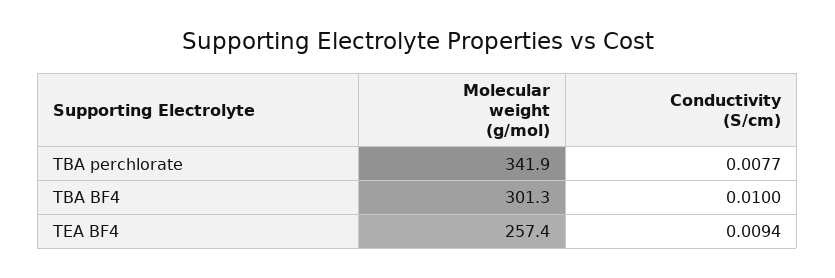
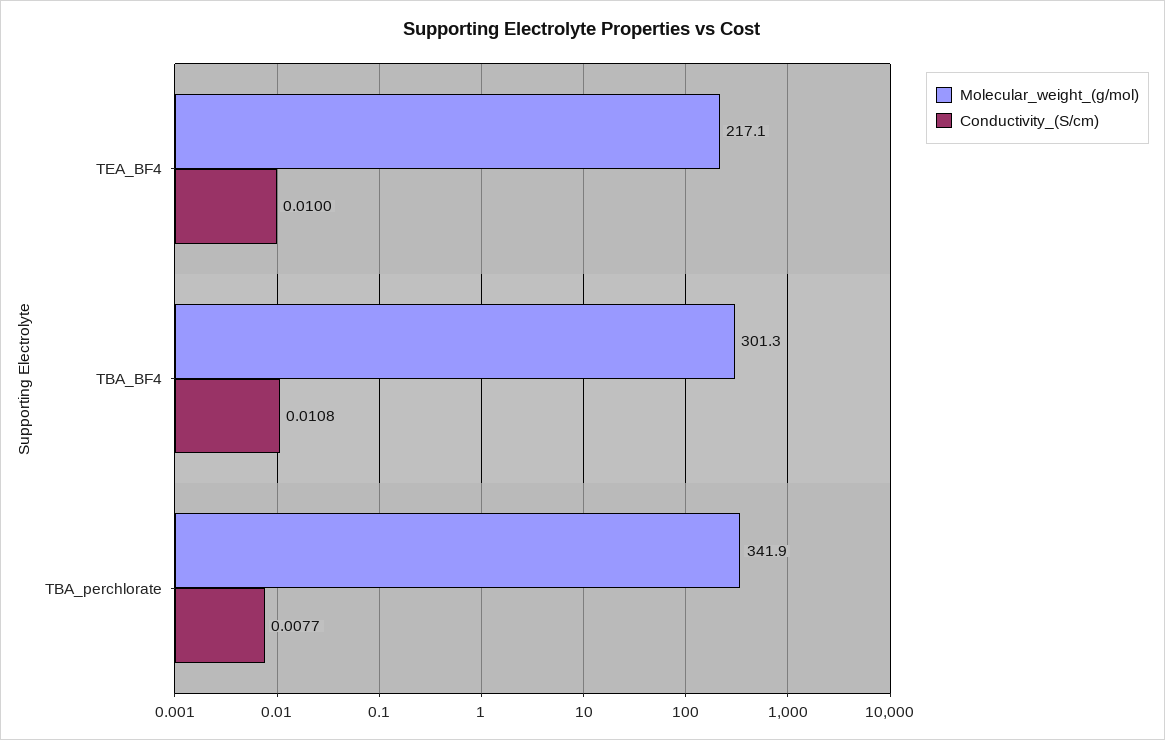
  {
    "Molecular weight (g/mol)": {
      "TBA perchlorate": 341.9,
      "TBA BF4": 301.3,
-     "TEA BF4": 257.4
+     "TEA BF4": 217.1
    },
    "Conductivity (S/cm)": {
      "TBA perchlorate": 0.0077,
-     "TBA BF4": 0.01,
+     "TBA BF4": 0.0108,
-     "TEA BF4": 0.0094
+     "TEA BF4": 0.01
    }
  }

